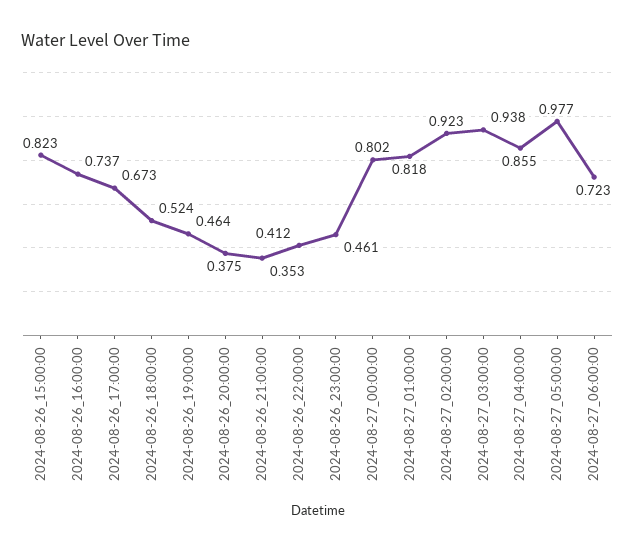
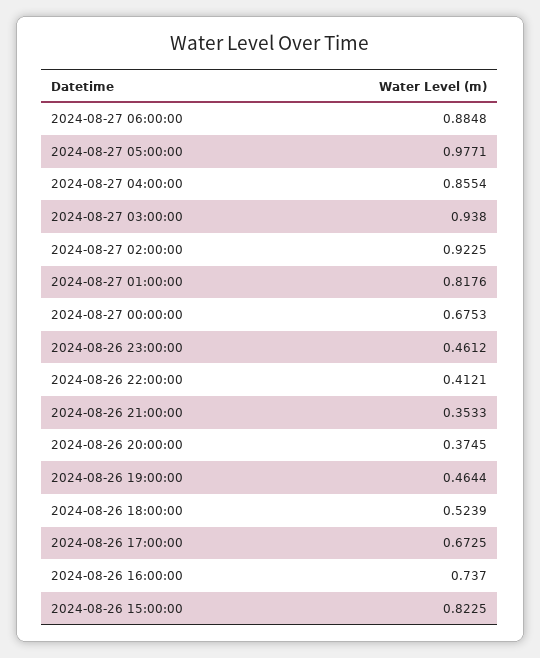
  {
    "2024-08-26_15:00:00": 0.8225,
    "2024-08-26_16:00:00": 0.737,
    "2024-08-26_17:00:00": 0.6725,
    "2024-08-26_18:00:00": 0.5239,
    "2024-08-26_19:00:00": 0.4644,
    "2024-08-26_20:00:00": 0.3745,
    "2024-08-26_21:00:00": 0.3533,
    "2024-08-26_22:00:00": 0.4121,
    "2024-08-26_23:00:00": 0.4612,
-   "2024-08-27_00:00:00": 0.802,
+   "2024-08-27_00:00:00": 0.6753,
    "2024-08-27_01:00:00": 0.8176,
    "2024-08-27_02:00:00": 0.9225,
    "2024-08-27_03:00:00": 0.938,
    "2024-08-27_04:00:00": 0.8554,
    "2024-08-27_05:00:00": 0.9771,
-   "2024-08-27_06:00:00": 0.723
+   "2024-08-27_06:00:00": 0.8848
  }

